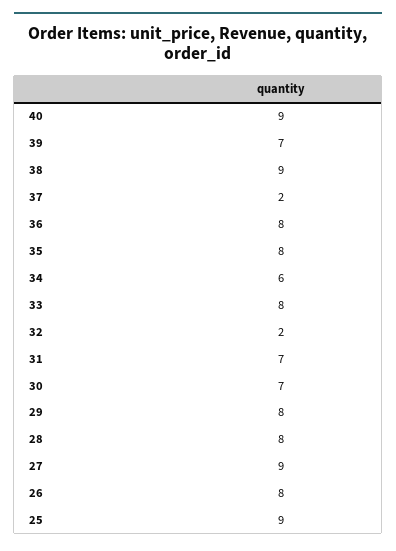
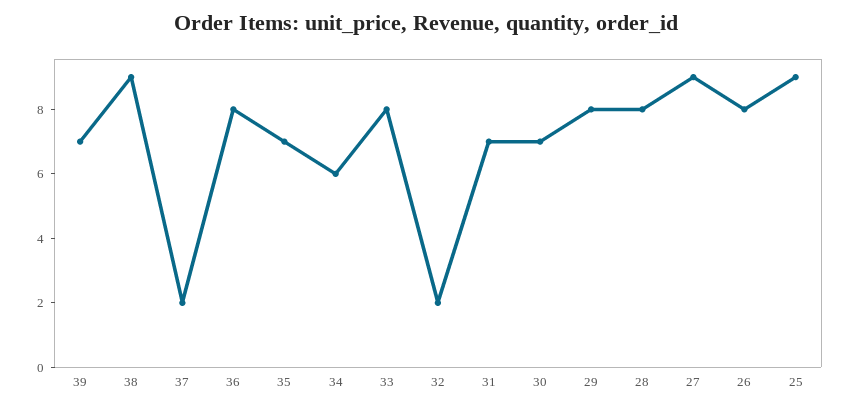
  {
-   "40": 9,
    "39": 7,
    "38": 9,
    "37": 2,
    "36": 8,
-   "35": 8,
+   "35": 7,
    "34": 6,
    "33": 8,
    "32": 2,
    "31": 7,
    "30": 7,
    "29": 8,
    "28": 8,
    "27": 9,
    "26": 8,
    "25": 9
  }

